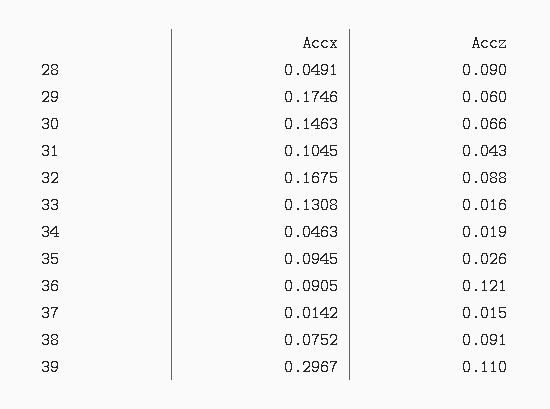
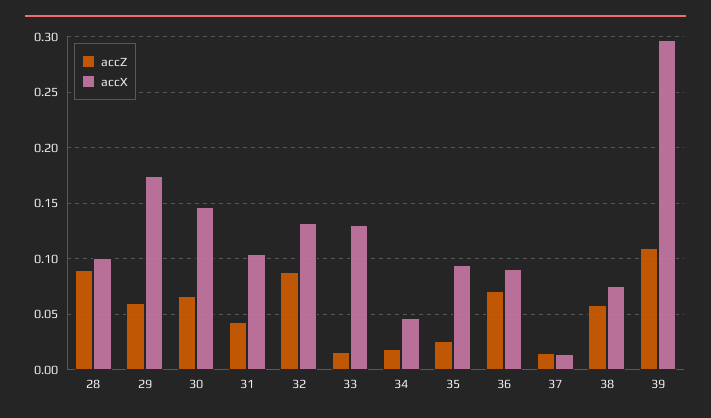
  {
    "Accx": {
-     "28": 0.0491,
+     "28": 0.1,
      "29": 0.1746,
      "30": 0.1463,
      "31": 0.1045,
-     "32": 0.1675,
+     "32": 0.13,
      "33": 0.1308,
      "34": 0.0463,
      "35": 0.0945,
      "36": 0.0905,
      "37": 0.0142,
      "38": 0.0752,
      "39": 0.2967
    },
    "Accz": {
      "28": 0.09,
      "29": 0.06,
      "30": 0.066,
      "31": 0.043,
      "32": 0.088,
      "33": 0.016,
      "34": 0.019,
      "35": 0.026,
-     "36": 0.121,
+     "36": 0.07,
      "37": 0.015,
-     "38": 0.091,
+     "38": 0.06,
      "39": 0.11
    }
  }

